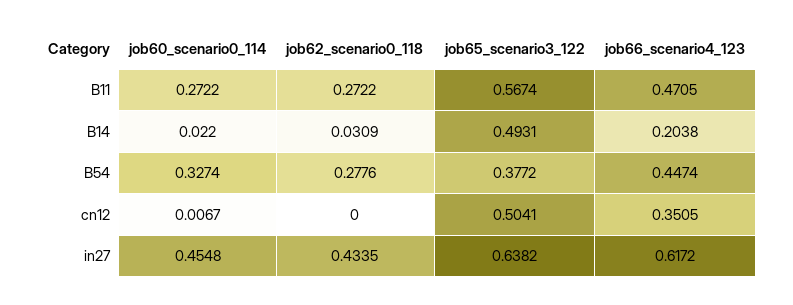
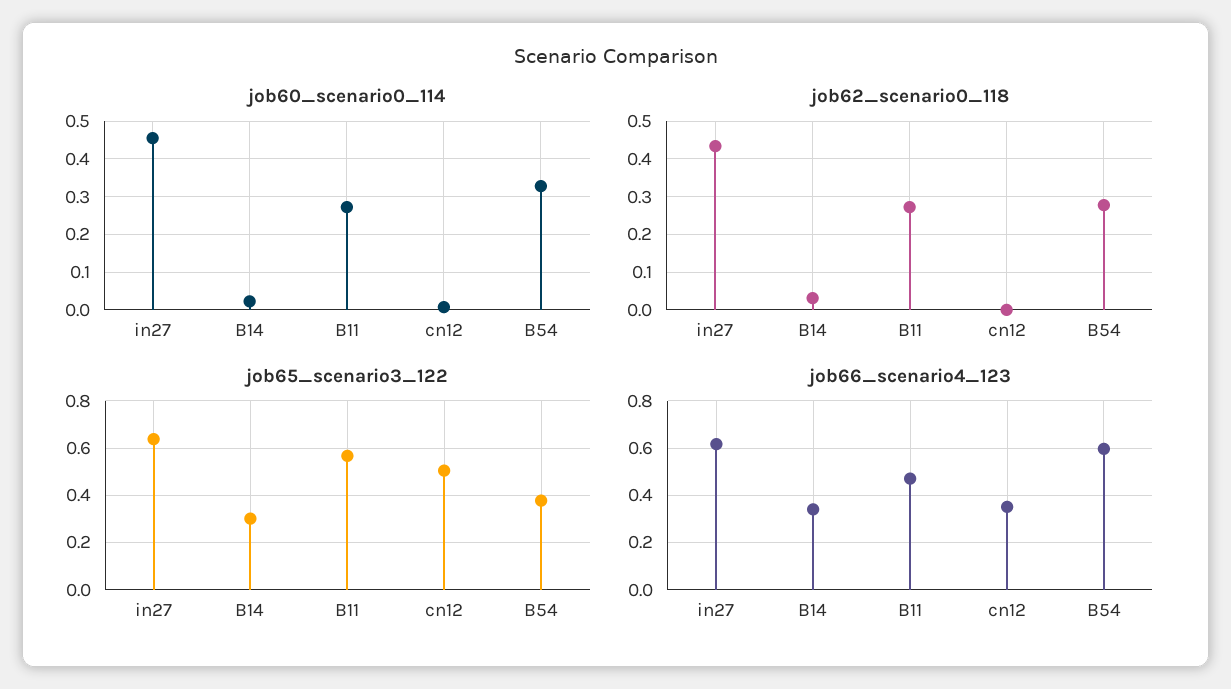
  {
    "job60_scenario0_114": {
      "B11": 0.2722,
      "B14": 0.022,
      "B54": 0.3274,
      "cn12": 0.0067,
      "in27": 0.4548
    },
    "job62_scenario0_118": {
      "B11": 0.2722,
      "B14": 0.0309,
      "B54": 0.2776,
      "cn12": 0,
      "in27": 0.4335
    },
    "job65_scenario3_122": {
      "B11": 0.5674,
-     "B14": 0.4931,
+     "B14": 0.3,
      "B54": 0.3772,
      "cn12": 0.5041,
      "in27": 0.6382
    },
    "job66_scenario4_123": {
      "B11": 0.4705,
-     "B14": 0.2038,
+     "B14": 0.35,
-     "B54": 0.4474,
+     "B54": 0.6,
      "cn12": 0.3505,
      "in27": 0.6172
    }
  }

